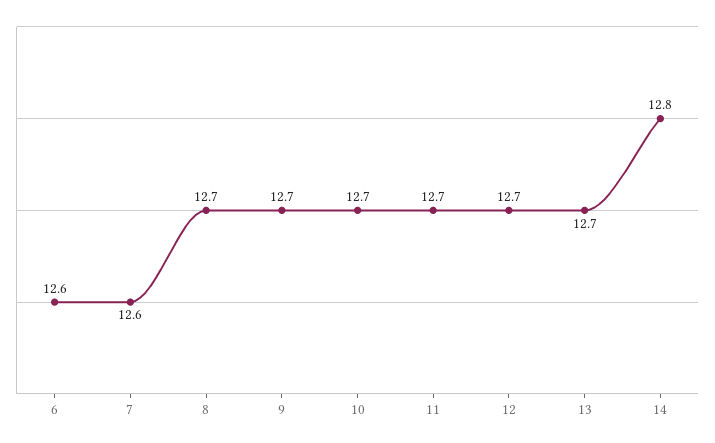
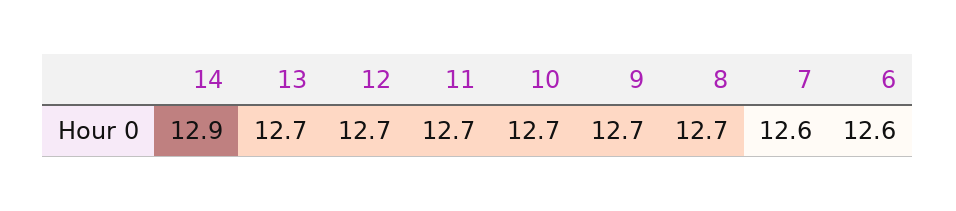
  {
    "6": 12.6,
    "7": 12.6,
    "8": 12.7,
    "9": 12.7,
    "10": 12.7,
    "11": 12.7,
    "12": 12.7,
    "13": 12.7,
-   "14": 12.8
+   "14": 12.9
  }

